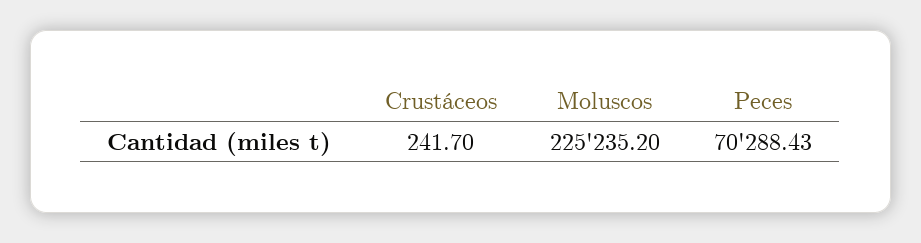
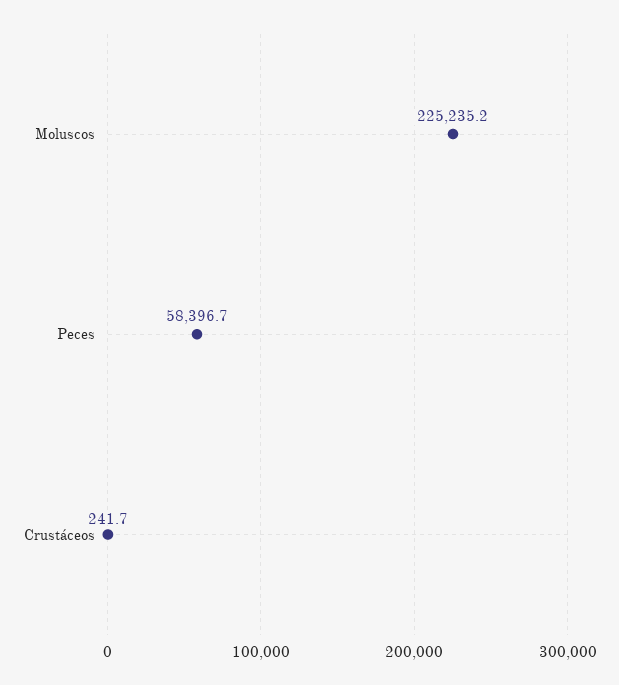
  {
    "Crustáceos": 241.7,
    "Moluscos": 225235.2,
-   "Peces": 70288.43
+   "Peces": 58396.7
  }

